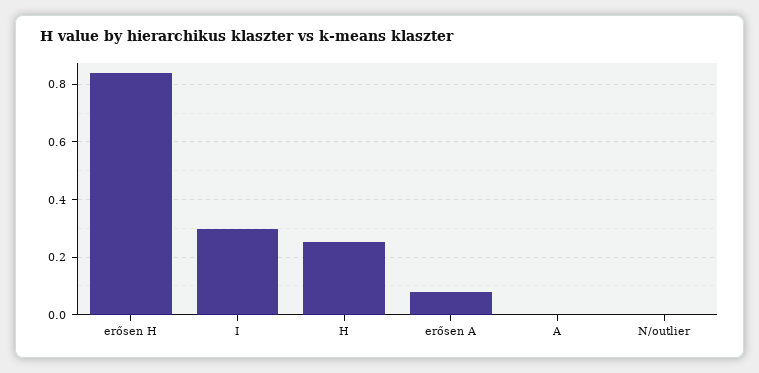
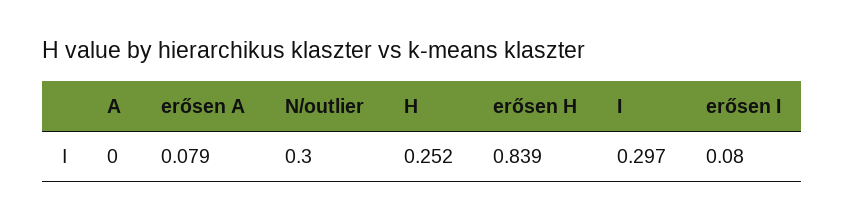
  {
    "erősen H": 0.839,
    "I": 0.297,
    "H": 0.252,
    "erősen A": 0.079,
    "A": 0,
-   "N/outlier": 0
+   "N/outlier": 0.3,
+   "erősen I": 0.08
  }

